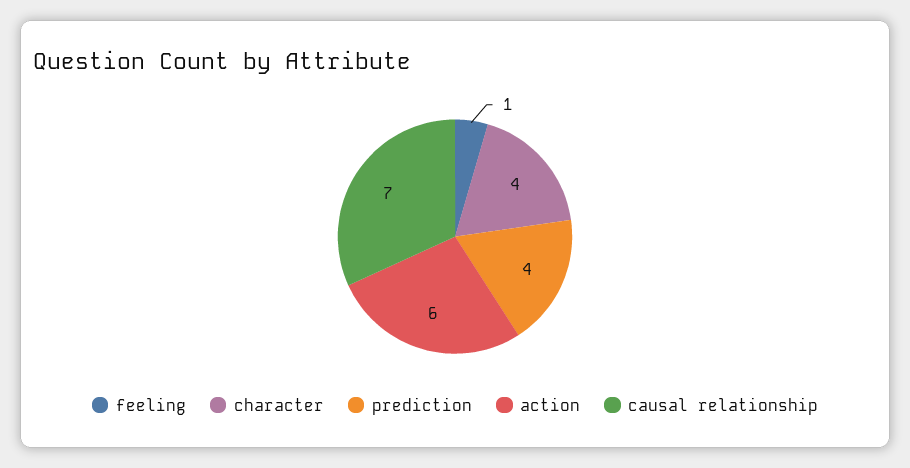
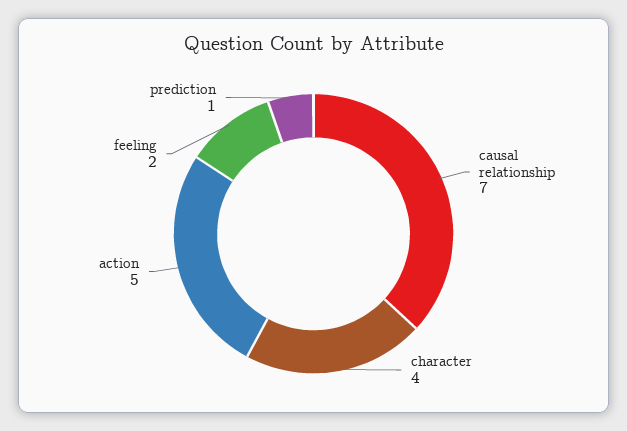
  {
-   "feeling": 1,
+   "feeling": 2,
    "character": 4,
-   "prediction": 4,
+   "prediction": 1,
-   "action": 6,
+   "action": 5,
    "causal relationship": 7
  }

